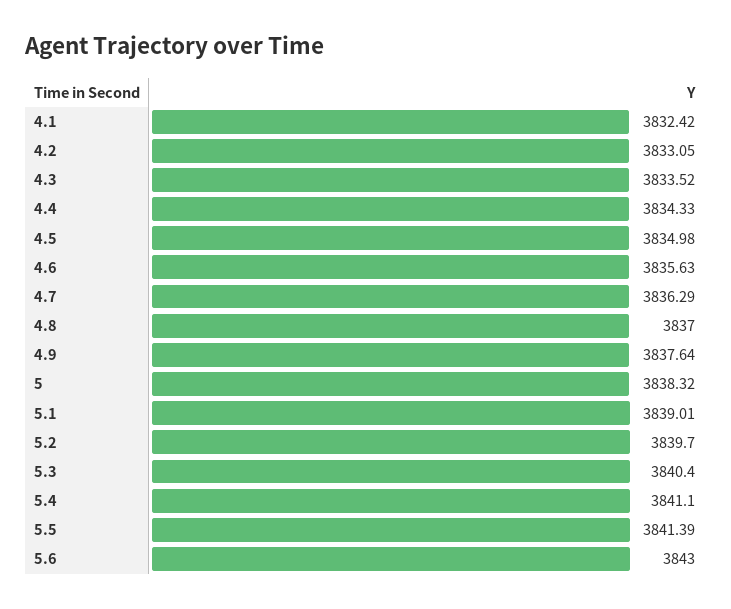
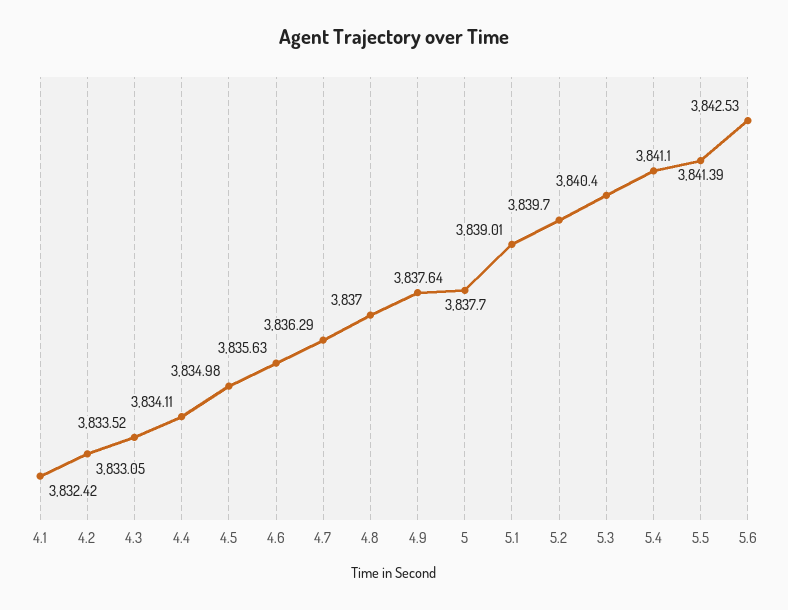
  {
    "4.1": 3832.42,
    "4.2": 3833.05,
    "4.3": 3833.52,
-   "4.4": 3834.33,
+   "4.4": 3834.11,
    "4.5": 3834.98,
    "4.6": 3835.63,
    "4.7": 3836.29,
    "4.8": 3837,
    "4.9": 3837.64,
-   "5": 3838.32,
+   "5": 3837.7,
    "5.1": 3839.01,
    "5.2": 3839.7,
    "5.3": 3840.4,
    "5.4": 3841.1,
    "5.5": 3841.39,
-   "5.6": 3843
+   "5.6": 3842.53
  }

